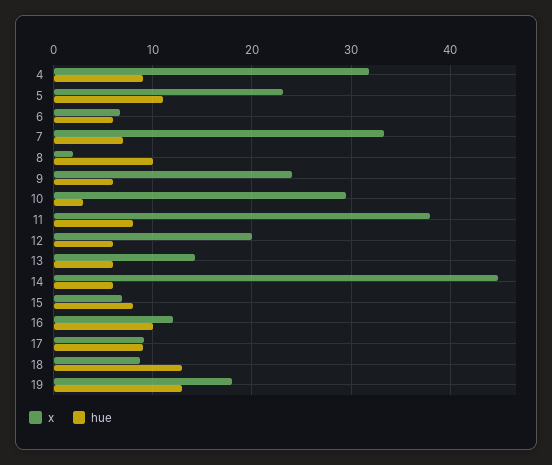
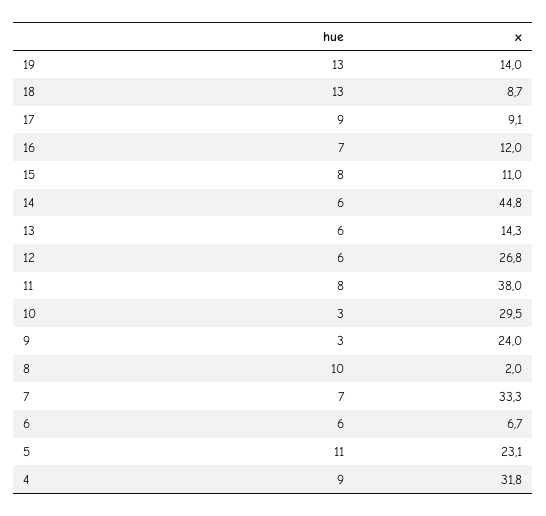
  {
    "x": {
      "4": 31.8,
      "5": 23.1,
      "6": 6.7,
      "7": 33.3,
      "8": 2,
      "9": 24,
      "10": 29.5,
      "11": 38,
-     "12": 20,
+     "12": 26.8,
      "13": 14.3,
      "14": 44.8,
-     "15": 7,
+     "15": 11,
      "16": 12,
      "17": 9.1,
      "18": 8.7,
-     "19": 18
+     "19": 14
    },
    "hue": {
      "4": 9,
      "5": 11,
      "6": 6,
      "7": 7,
      "8": 10,
-     "9": 6,
+     "9": 3,
      "10": 3,
      "11": 8,
      "12": 6,
      "13": 6,
      "14": 6,
      "15": 8,
-     "16": 10,
+     "16": 7,
      "17": 9,
      "18": 13,
      "19": 13
    }
  }

